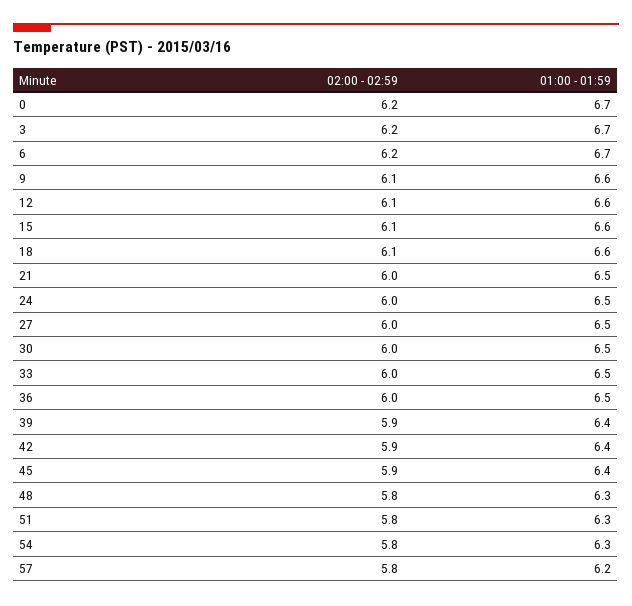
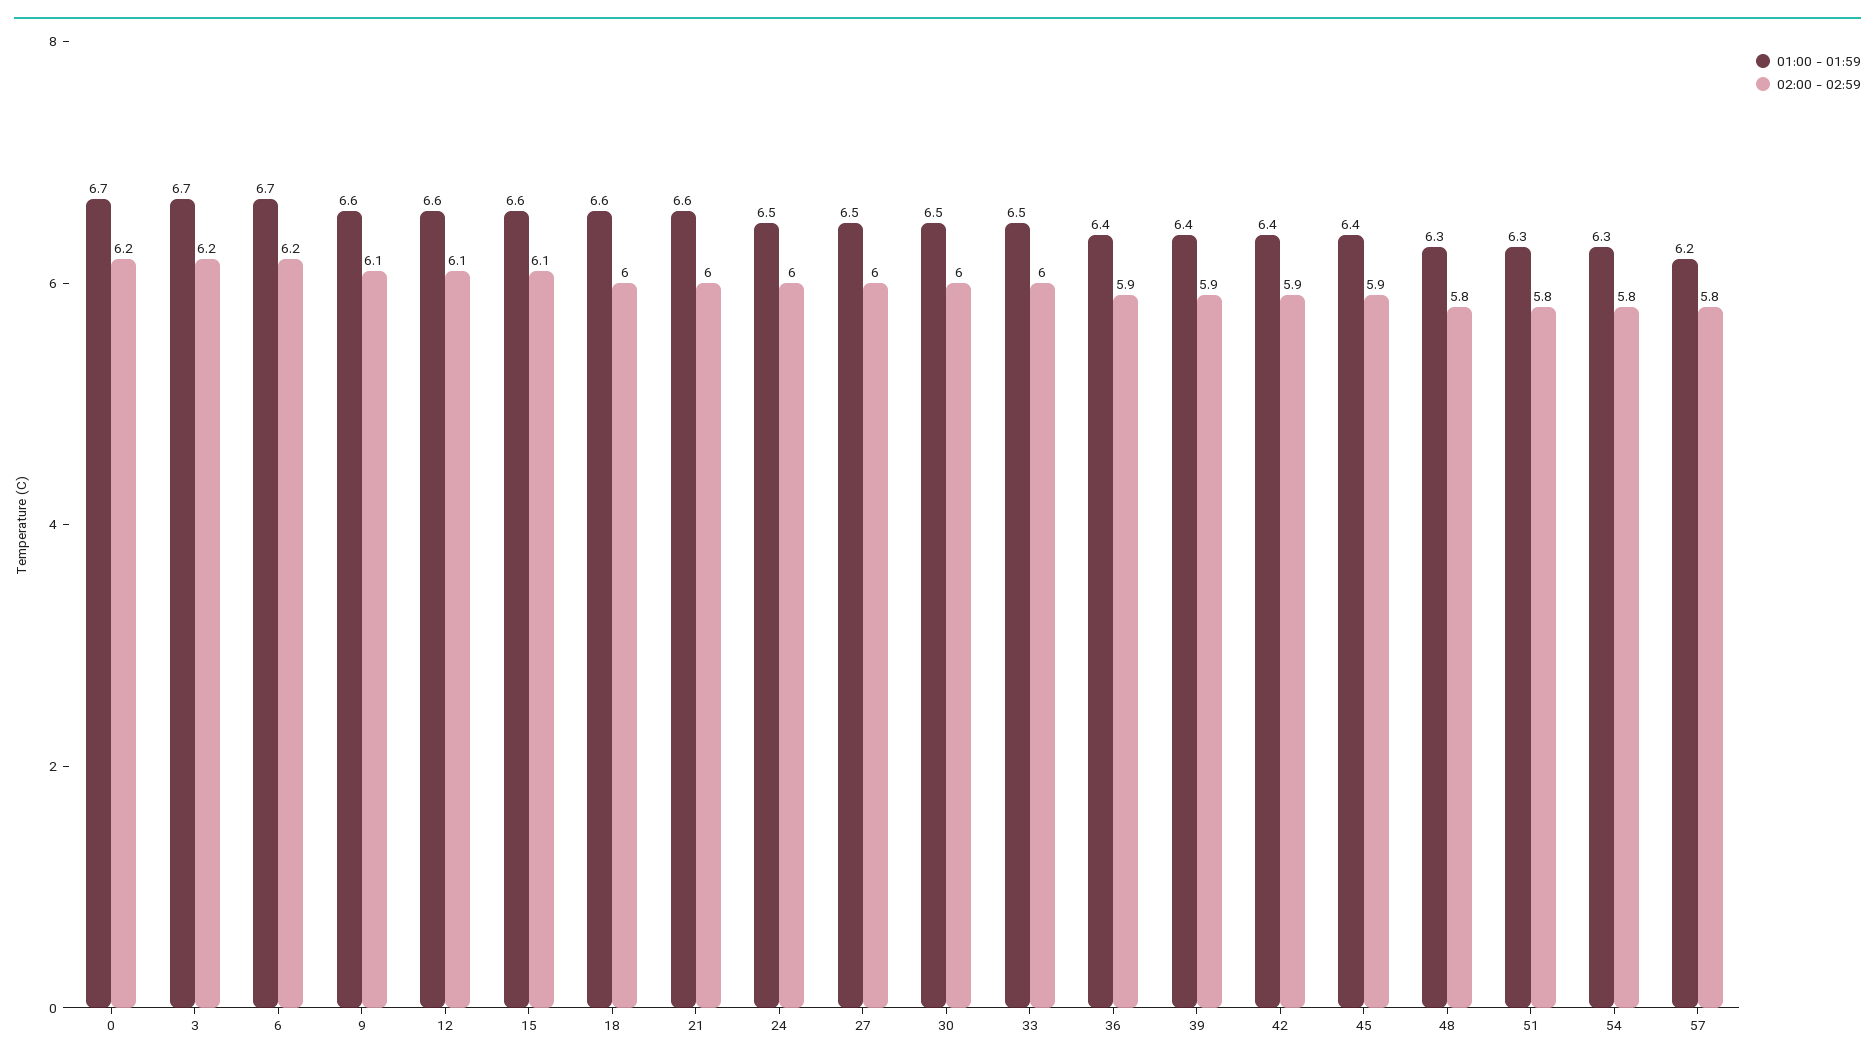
  {
    "02:00 - 02:59": {
      "0": 6.2,
      "3": 6.2,
      "6": 6.2,
      "9": 6.1,
      "12": 6.1,
      "15": 6.1,
-     "18": 6.1,
+     "18": 6,
      "21": 6,
      "24": 6,
      "27": 6,
      "30": 6,
      "33": 6,
-     "36": 6,
+     "36": 5.9,
      "39": 5.9,
      "42": 5.9,
      "45": 5.9,
      "48": 5.8,
      "51": 5.8,
      "54": 5.8,
      "57": 5.8
    },
    "01:00 - 01:59": {
      "0": 6.7,
      "3": 6.7,
      "6": 6.7,
      "9": 6.6,
      "12": 6.6,
      "15": 6.6,
      "18": 6.6,
-     "21": 6.5,
+     "21": 6.6,
      "24": 6.5,
      "27": 6.5,
      "30": 6.5,
      "33": 6.5,
-     "36": 6.5,
+     "36": 6.4,
      "39": 6.4,
      "42": 6.4,
      "45": 6.4,
      "48": 6.3,
      "51": 6.3,
      "54": 6.3,
      "57": 6.2
    }
  }

